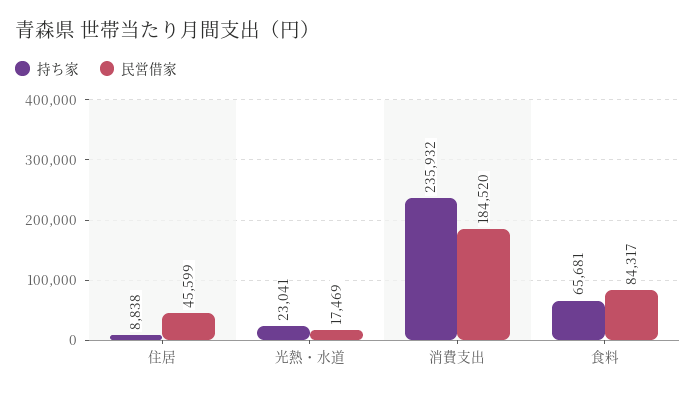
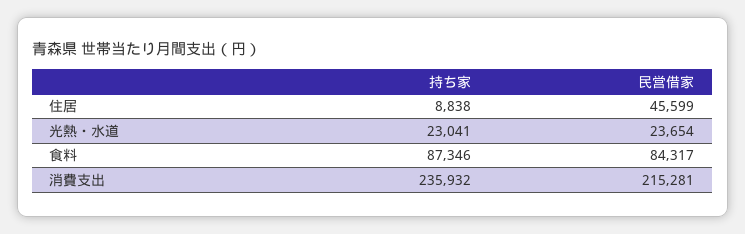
  {
    "持ち家": {
      "住居": 8838,
      "光熱・水道": 23041,
      "消費支出": 235932,
-     "食料": 65681
+     "食料": 87346
    },
    "民営借家": {
      "住居": 45599,
-     "光熱・水道": 17469,
+     "光熱・水道": 23654,
-     "消費支出": 184520,
+     "消費支出": 215281,
      "食料": 84317
    }
  }

